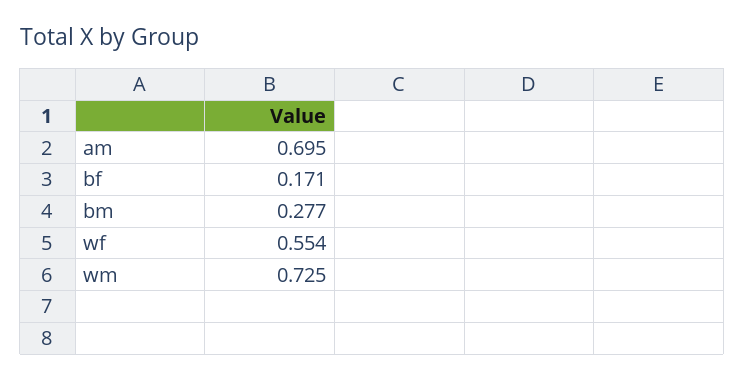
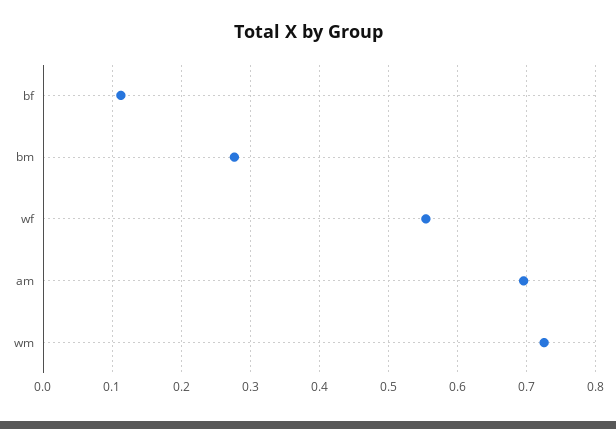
  {
    "am": 0.695,
-   "bf": 0.171,
+   "bf": 0.11,
    "bm": 0.277,
    "wf": 0.554,
    "wm": 0.725
  }

